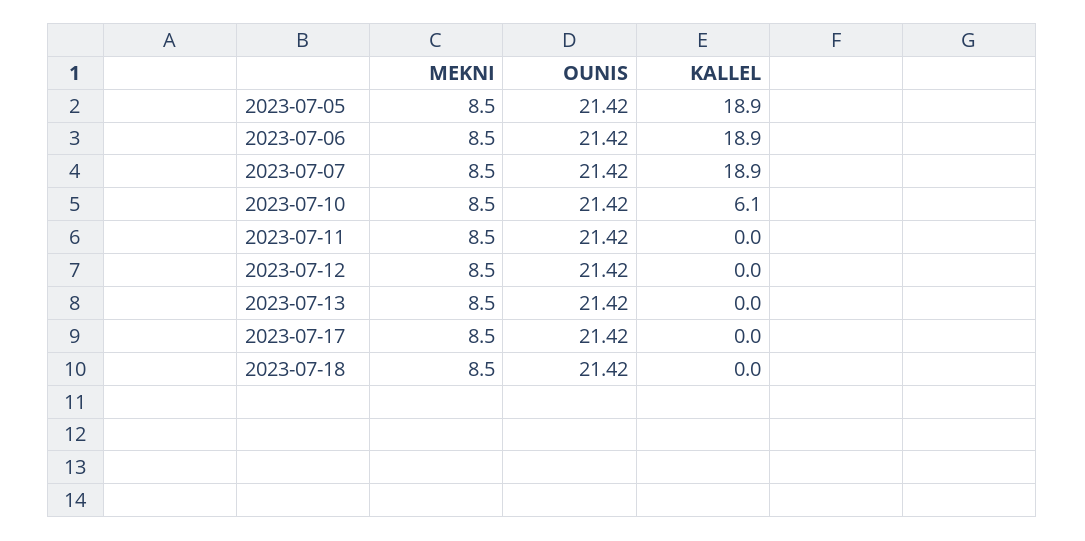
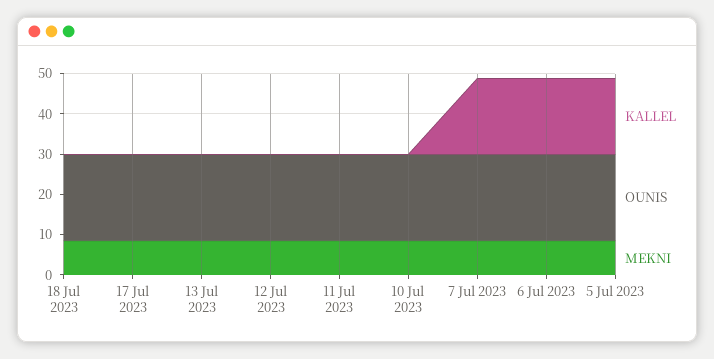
  {
    "MEKNI": {
      "2023-07-05": 8.5,
      "2023-07-06": 8.5,
      "2023-07-07": 8.5,
      "2023-07-10": 8.5,
      "2023-07-11": 8.5,
      "2023-07-12": 8.5,
      "2023-07-13": 8.5,
      "2023-07-17": 8.5,
      "2023-07-18": 8.5
    },
    "OUNIS": {
      "2023-07-05": 21.42,
      "2023-07-06": 21.42,
      "2023-07-07": 21.42,
      "2023-07-10": 21.42,
      "2023-07-11": 21.42,
      "2023-07-12": 21.42,
      "2023-07-13": 21.42,
      "2023-07-17": 21.42,
      "2023-07-18": 21.42
    },
    "KALLEL": {
      "2023-07-05": 18.9,
      "2023-07-06": 18.9,
      "2023-07-07": 18.9,
-     "2023-07-10": 6.1,
+     "2023-07-10": 0,
      "2023-07-11": 0,
      "2023-07-12": 0,
      "2023-07-13": 0,
      "2023-07-17": 0,
      "2023-07-18": 0
    }
  }

